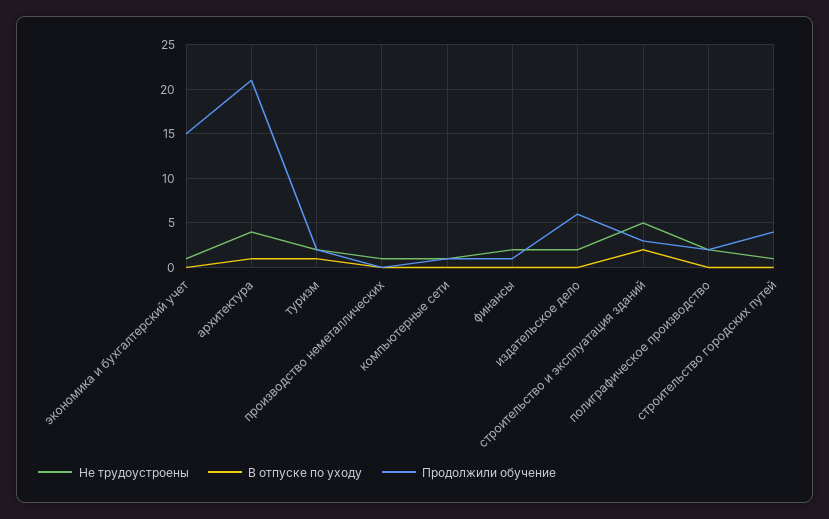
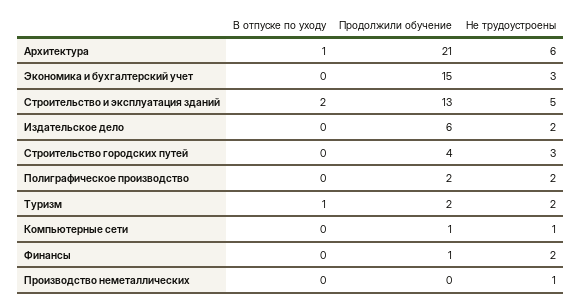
  {
    "Не трудоустроены": {
-     "экономика и бухгалтерский учет": 1,
+     "экономика и бухгалтерский учет": 3,
-     "архитектура": 4,
+     "архитектура": 6,
      "туризм": 2,
      "производство неметаллических": 1,
      "компьютерные сети": 1,
      "финансы": 2,
      "издательское дело": 2,
      "строительство и эксплуатация зданий": 5,
      "полиграфическое производство": 2,
-     "строительство городских путей": 1
+     "строительство городских путей": 3
    },
    "В отпуске по уходу": {
      "экономика и бухгалтерский учет": 0,
      "архитектура": 1,
      "туризм": 1,
      "производство неметаллических": 0,
      "компьютерные сети": 0,
      "финансы": 0,
      "издательское дело": 0,
      "строительство и эксплуатация зданий": 2,
      "полиграфическое производство": 0,
      "строительство городских путей": 0
    },
    "Продолжили обучение": {
      "экономика и бухгалтерский учет": 15,
      "архитектура": 21,
      "туризм": 2,
      "производство неметаллических": 0,
      "компьютерные сети": 1,
      "финансы": 1,
      "издательское дело": 6,
-     "строительство и эксплуатация зданий": 3,
+     "строительство и эксплуатация зданий": 13,
      "полиграфическое производство": 2,
      "строительство городских путей": 4
    }
  }

